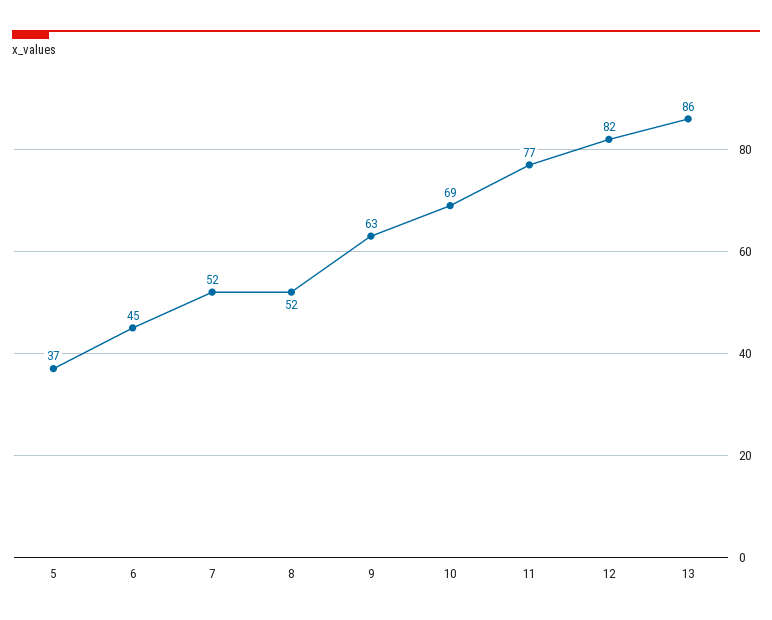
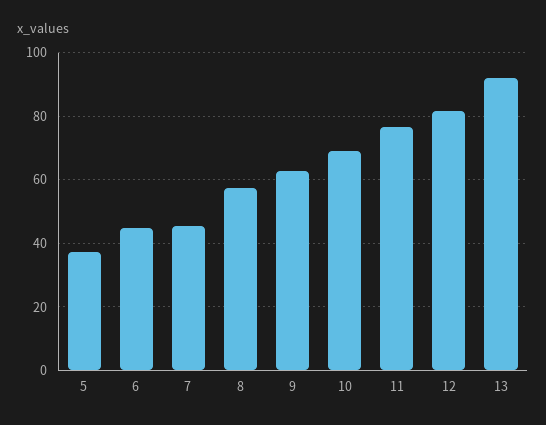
  {
    "5": 37,
    "6": 45,
-   "7": 52,
+   "7": 46,
-   "8": 52,
+   "8": 58,
    "9": 63,
    "10": 69,
    "11": 77,
    "12": 82,
-   "13": 86
+   "13": 92
  }

